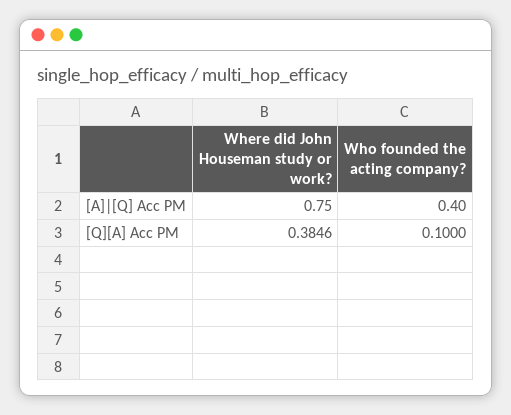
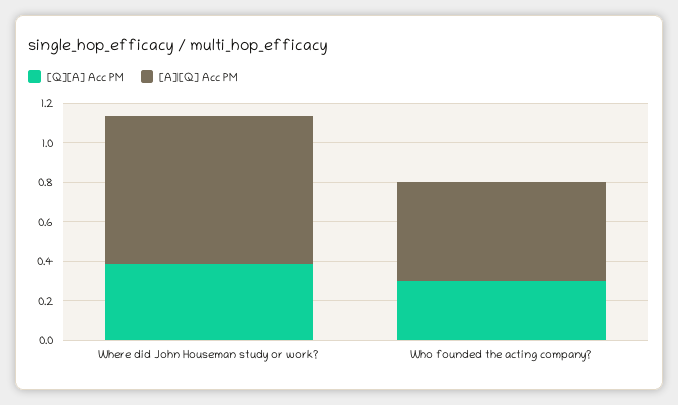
  {
    "[A]|[Q] Acc PM": {
      "Where did John Houseman study or work?": 0.75,
-     "Who founded the acting company?": 0.4
+     "Who founded the acting company?": 0.5
    },
    "[Q][A] Acc PM": {
      "Where did John Houseman study or work?": 0.3846,
-     "Who founded the acting company?": 0.1
+     "Who founded the acting company?": 0.3
    }
  }

